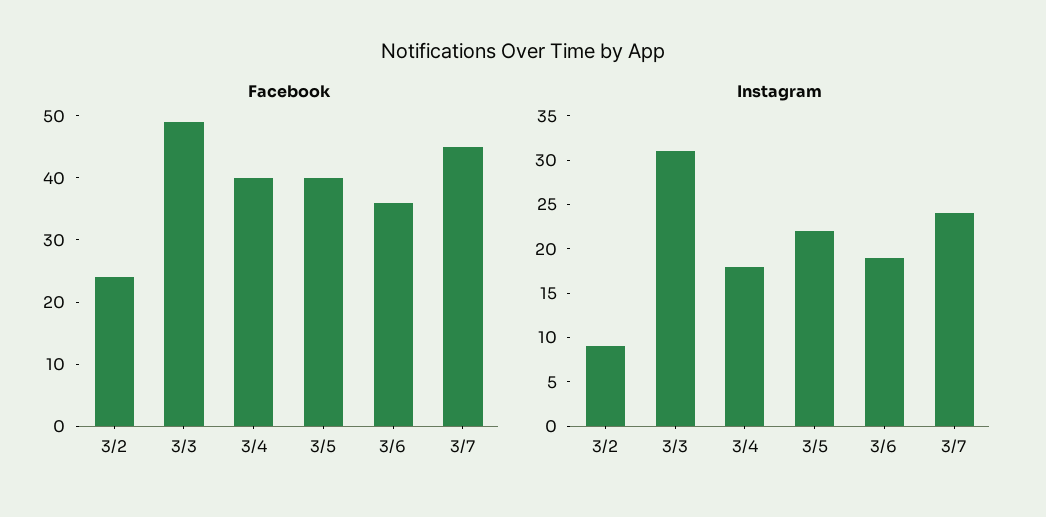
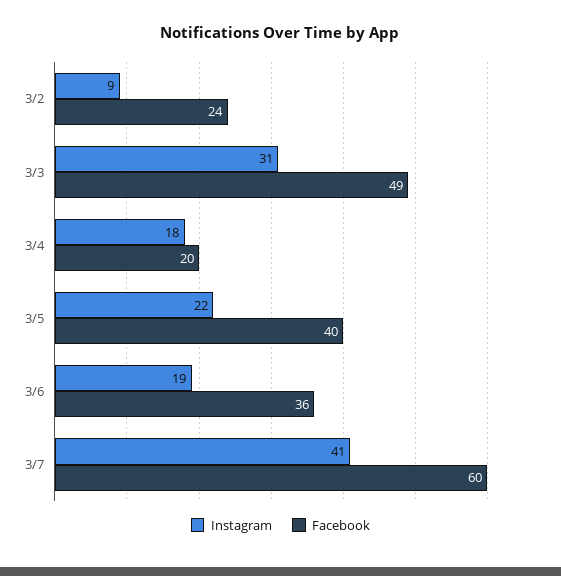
  {
    "Facebook": {
      "3/2": 24,
      "3/3": 49,
-     "3/4": 40,
+     "3/4": 20,
      "3/5": 40,
      "3/6": 36,
-     "3/7": 45
+     "3/7": 60
    },
    "Instagram": {
      "3/2": 9,
      "3/3": 31,
      "3/4": 18,
      "3/5": 22,
      "3/6": 19,
-     "3/7": 24
+     "3/7": 41
    }
  }

